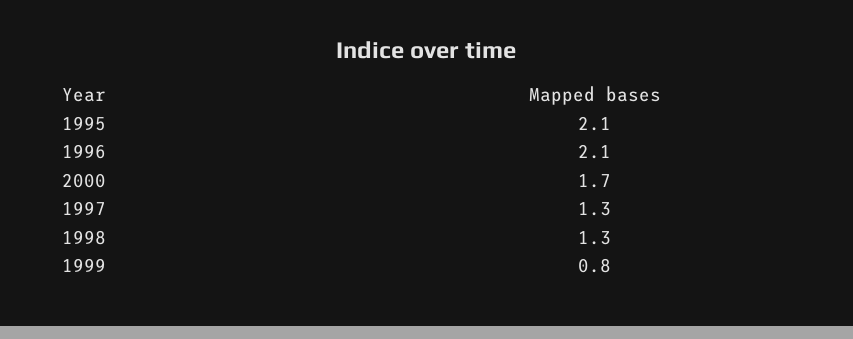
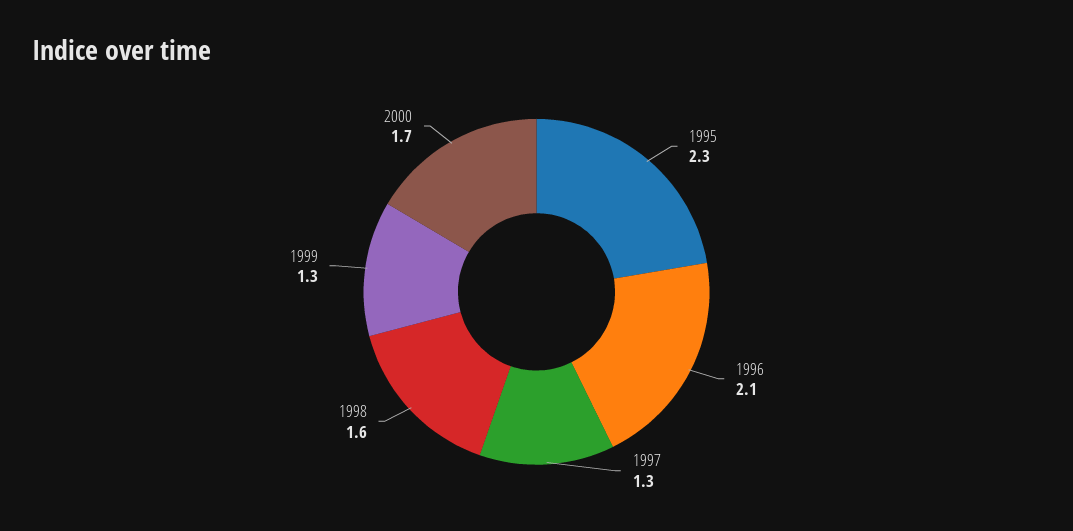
  {
-   "1995": 2.1,
+   "1995": 2.3,
    "1996": 2.1,
    "2000": 1.7,
    "1997": 1.3,
-   "1998": 1.3,
+   "1998": 1.6,
-   "1999": 0.8
+   "1999": 1.3
  }

